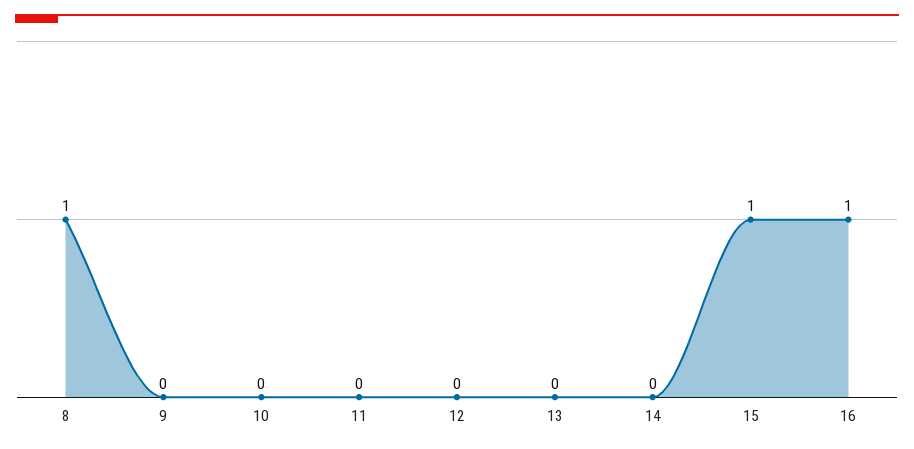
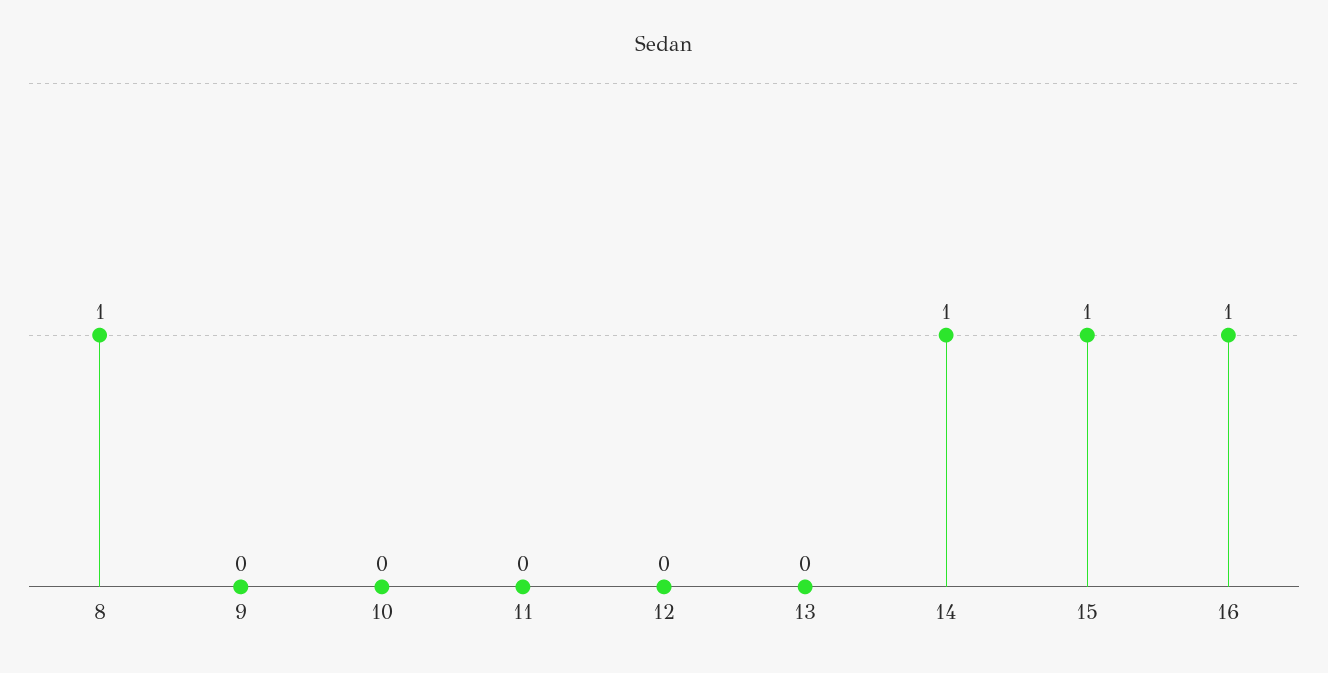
  {
    "8": 1,
    "9": 0,
    "10": 0,
    "11": 0,
    "12": 0,
    "13": 0,
-   "14": 0,
+   "14": 1,
    "15": 1,
    "16": 1
  }

